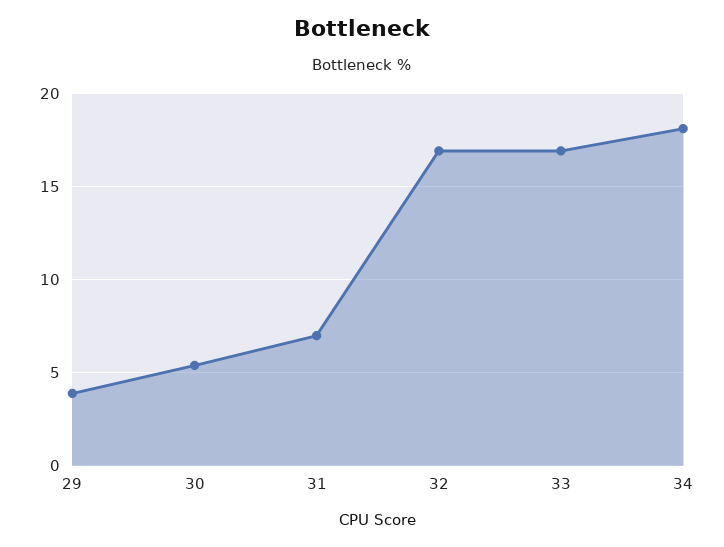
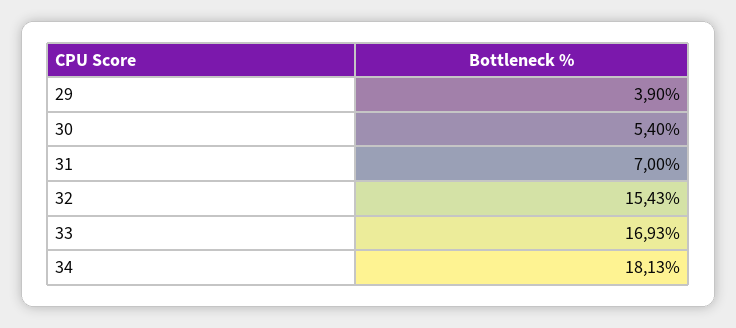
  {
    "29": 3.9,
    "30": 5.4,
    "31": 7,
-   "32": 17,
+   "32": 15.43,
    "33": 16.93,
    "34": 18.13
  }

